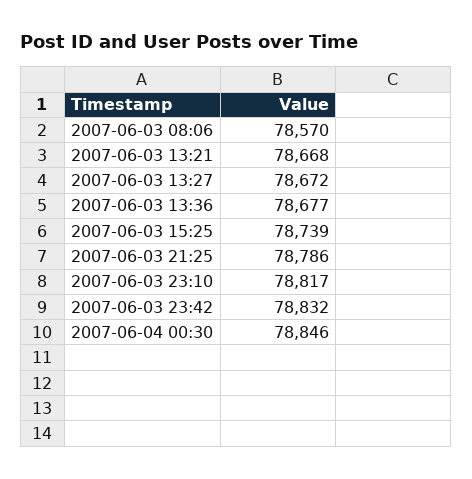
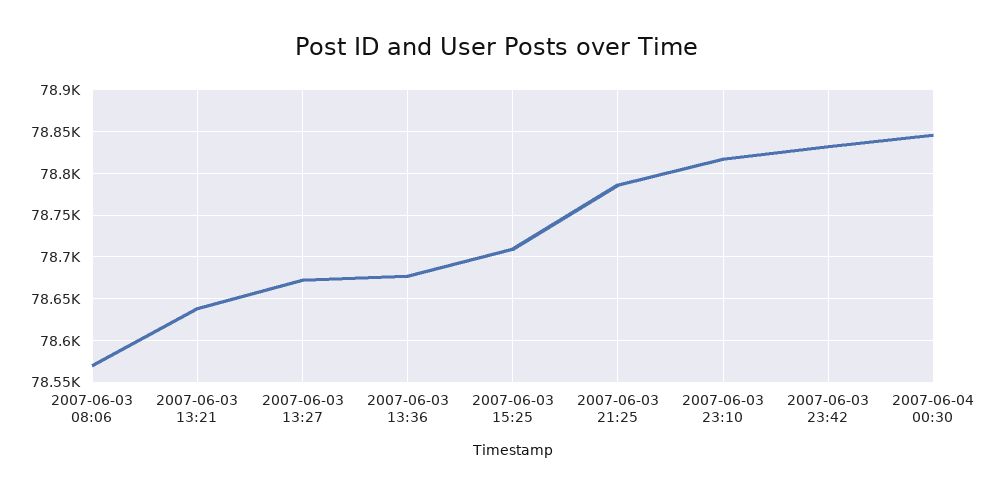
  {
    "2007-06-03 08:06": 78570,
-   "2007-06-03 13:21": 78668,
+   "2007-06-03 13:21": 78640,
    "2007-06-03 13:27": 78672,
    "2007-06-03 13:36": 78677,
-   "2007-06-03 15:25": 78739,
+   "2007-06-03 15:25": 78710,
    "2007-06-03 21:25": 78786,
    "2007-06-03 23:10": 78817,
    "2007-06-03 23:42": 78832,
    "2007-06-04 00:30": 78846
  }

